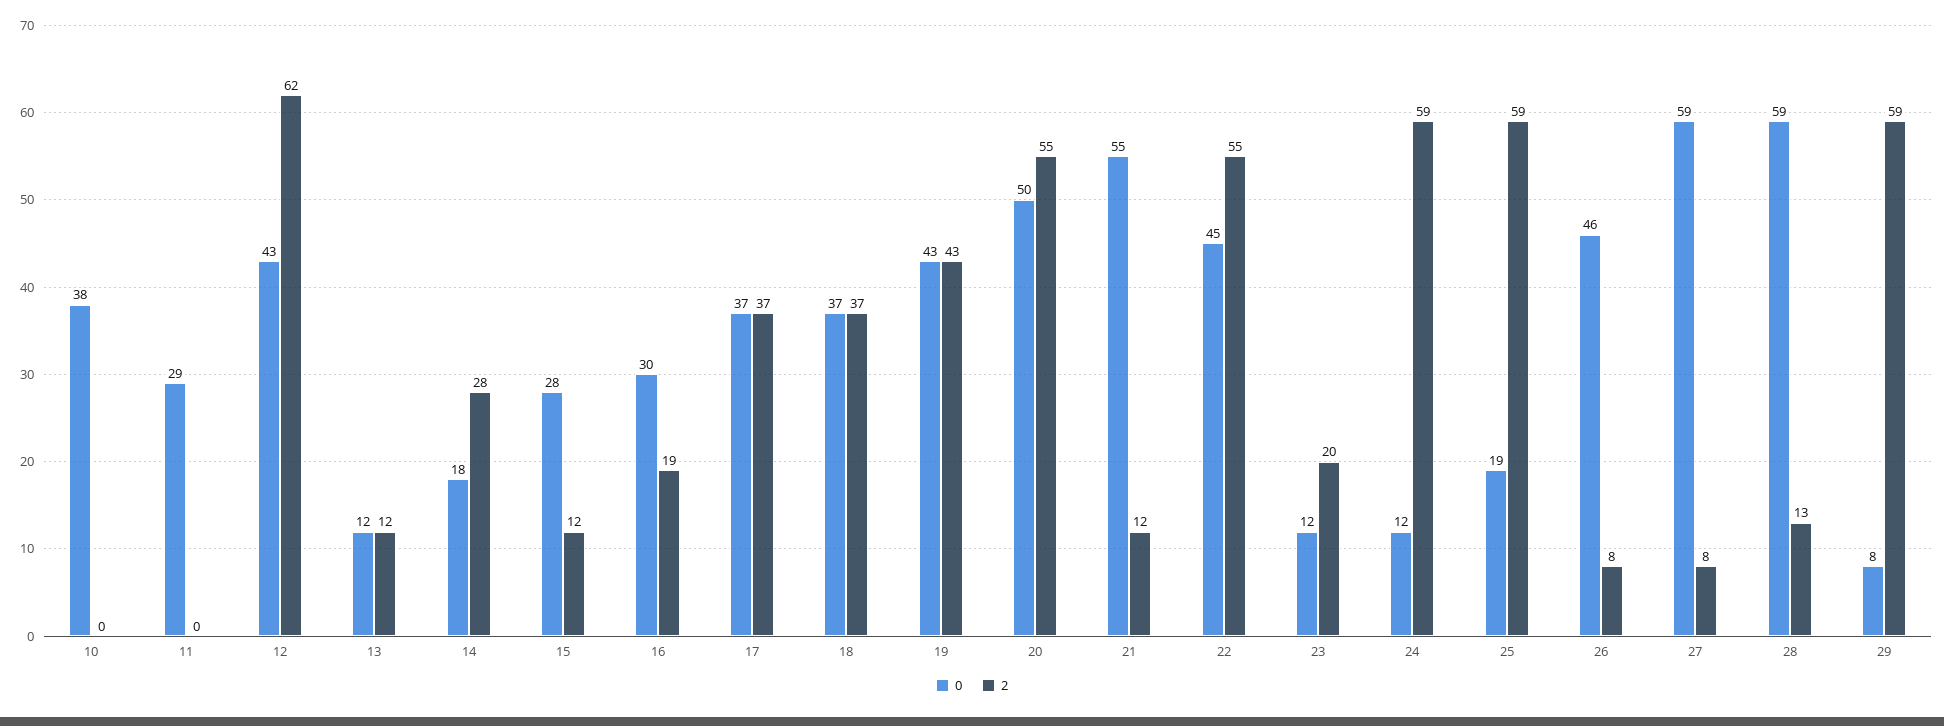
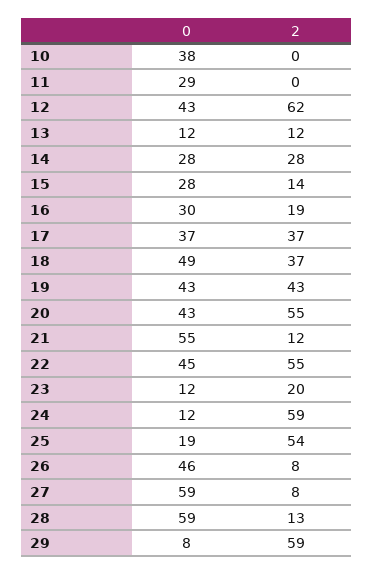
  {
    "0": {
      "10": 38,
      "11": 29,
      "12": 43,
      "13": 12,
-     "14": 18,
+     "14": 28,
      "15": 28,
      "16": 30,
      "17": 37,
-     "18": 37,
+     "18": 49,
      "19": 43,
-     "20": 50,
+     "20": 43,
      "21": 55,
      "22": 45,
      "23": 12,
      "24": 12,
      "25": 19,
      "26": 46,
      "27": 59,
      "28": 59,
      "29": 8
    },
    "2": {
      "10": 0,
      "11": 0,
      "12": 62,
      "13": 12,
      "14": 28,
-     "15": 12,
+     "15": 14,
      "16": 19,
      "17": 37,
      "18": 37,
      "19": 43,
      "20": 55,
      "21": 12,
      "22": 55,
      "23": 20,
      "24": 59,
-     "25": 59,
+     "25": 54,
      "26": 8,
      "27": 8,
      "28": 13,
      "29": 59
    }
  }

